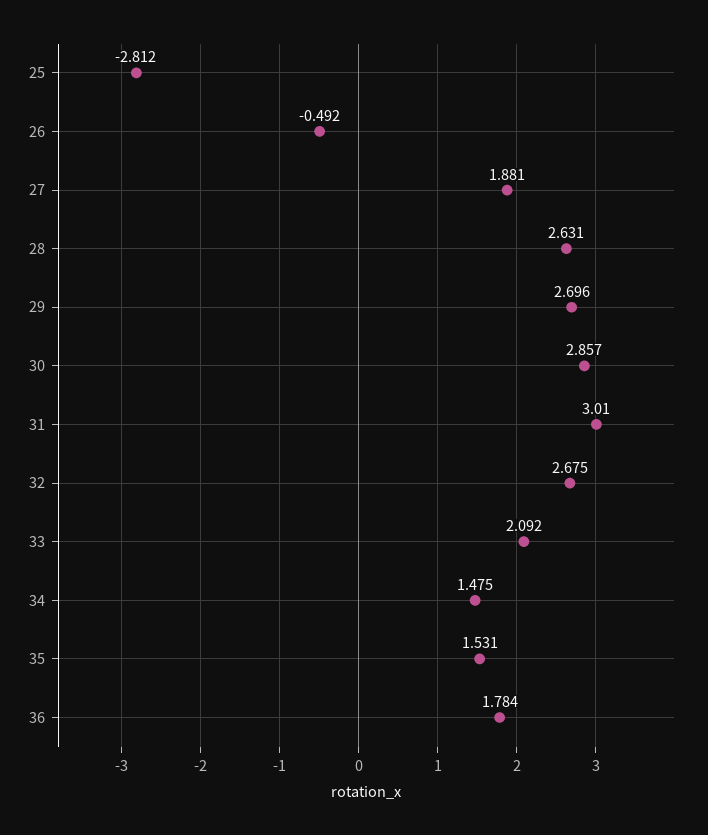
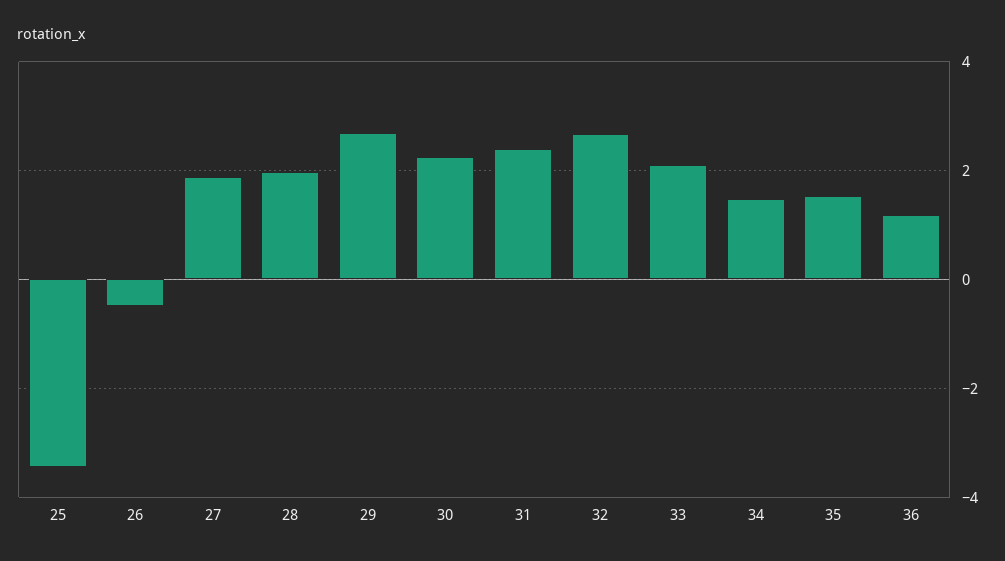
  {
-   "25": -2.812,
+   "25": -3.4,
    "26": -0.492,
    "27": 1.881,
-   "28": 2.631,
+   "28": 2,
    "29": 2.696,
-   "30": 2.857,
+   "30": 2.2,
-   "31": 3.01,
+   "31": 2.4,
    "32": 2.675,
    "33": 2.092,
    "34": 1.475,
    "35": 1.531,
-   "36": 1.784
+   "36": 1.2
  }

